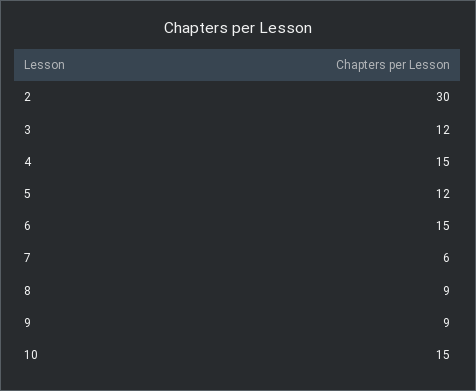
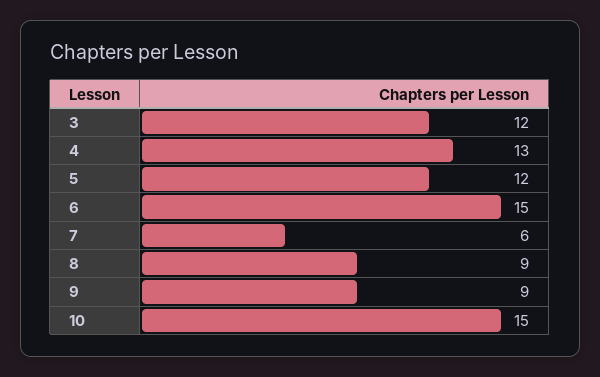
  {
-   "2": 30,
    "3": 12,
-   "4": 15,
+   "4": 13,
    "5": 12,
    "6": 15,
    "7": 6,
    "8": 9,
    "9": 9,
    "10": 15
  }

